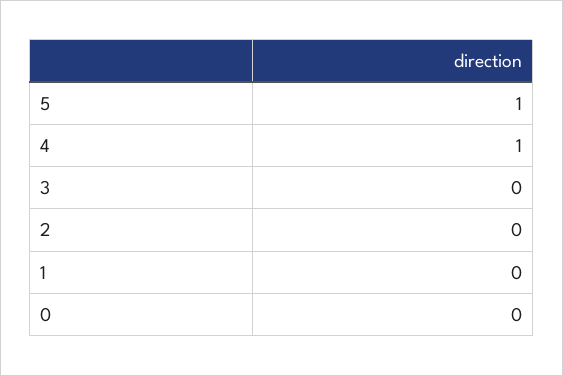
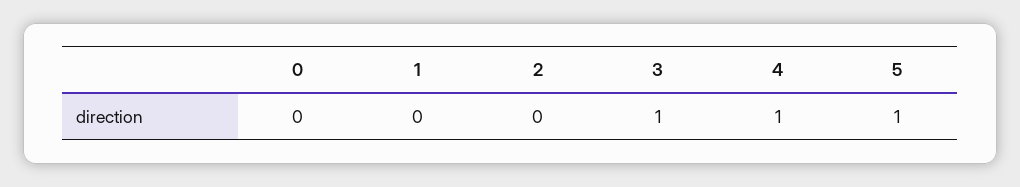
  {
    "5": 1,
    "4": 1,
-   "3": 0,
+   "3": 1,
    "2": 0,
    "1": 0,
    "0": 0
  }

